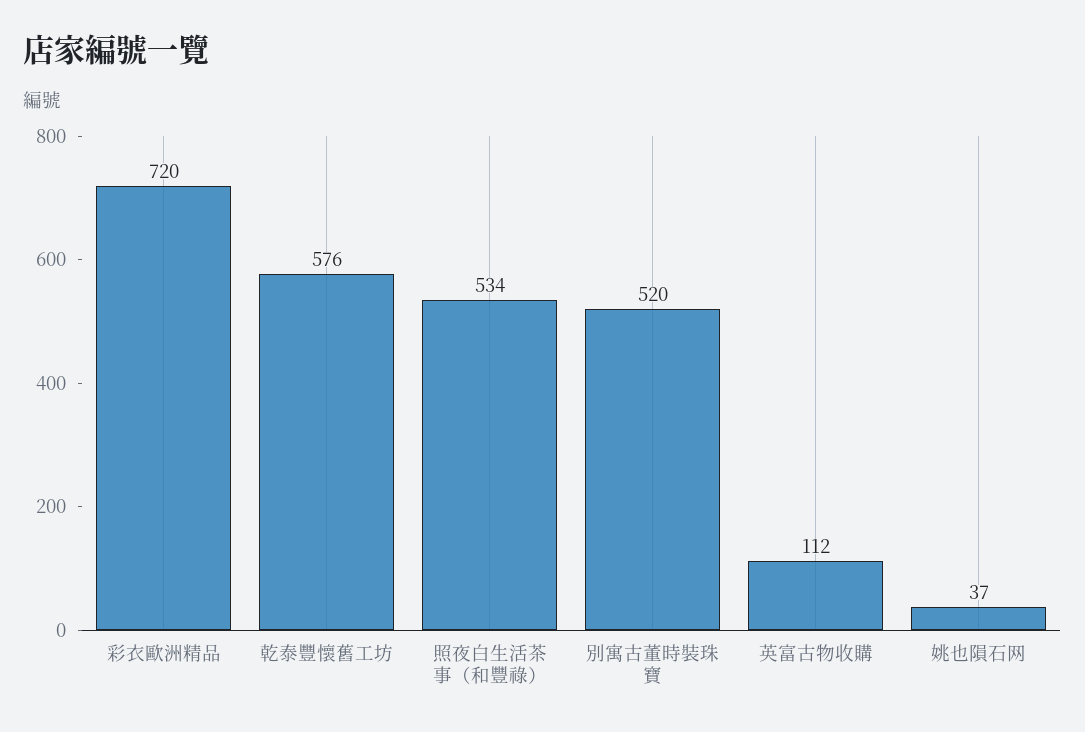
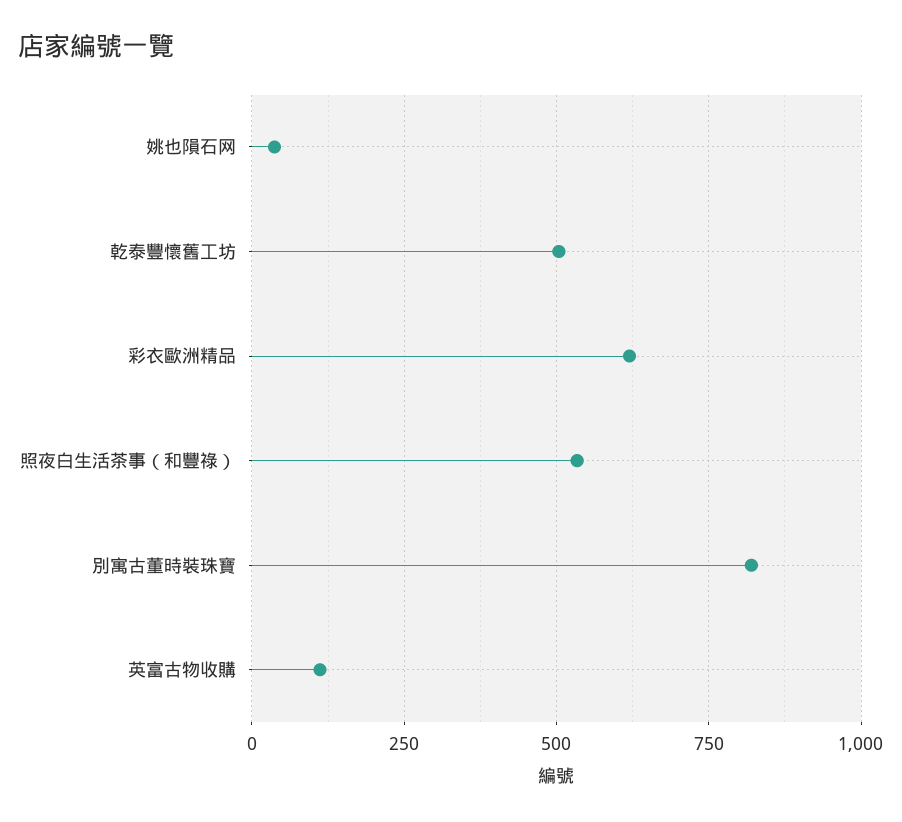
  {
-   "彩衣歐洲精品": 720,
+   "彩衣歐洲精品": 625,
-   "乾泰豐懷舊工坊": 576,
+   "乾泰豐懷舊工坊": 500,
    "照夜白生活茶事（和豐祿）": 534,
-   "別寓古董時裝珠寶": 520,
+   "別寓古董時裝珠寶": 825,
    "英富古物收購": 112,
    "姚也隕石网": 37
  }

